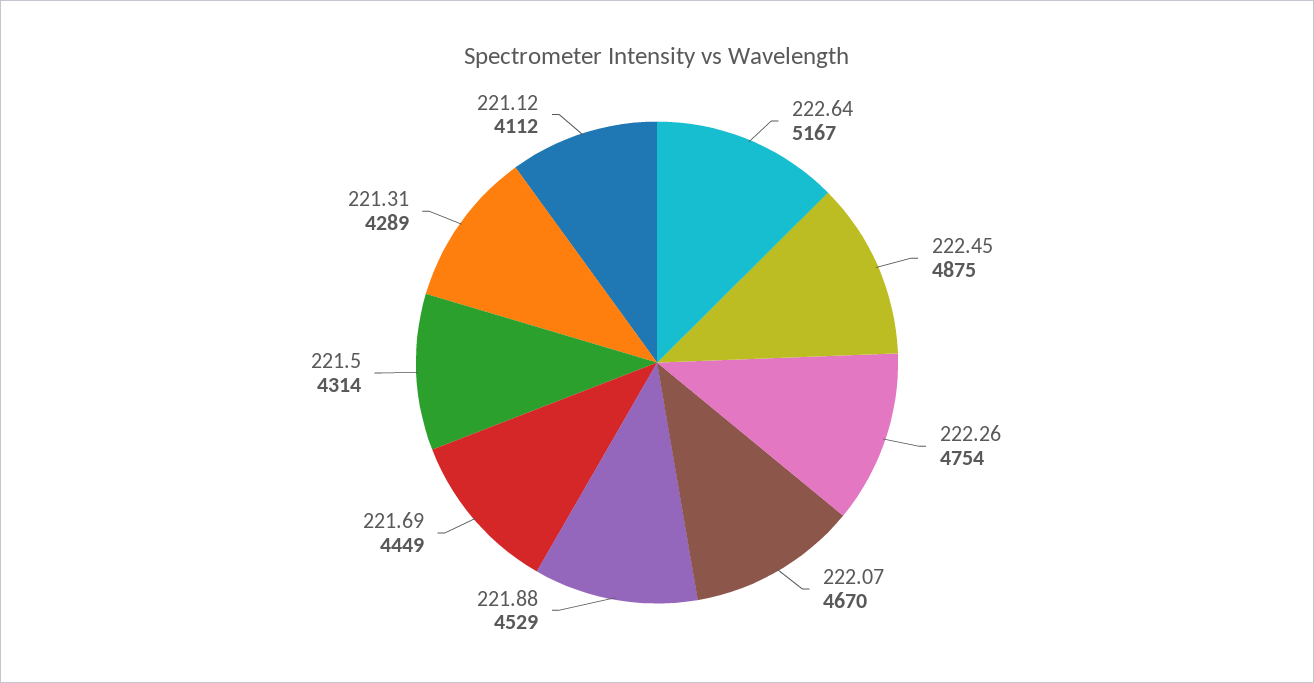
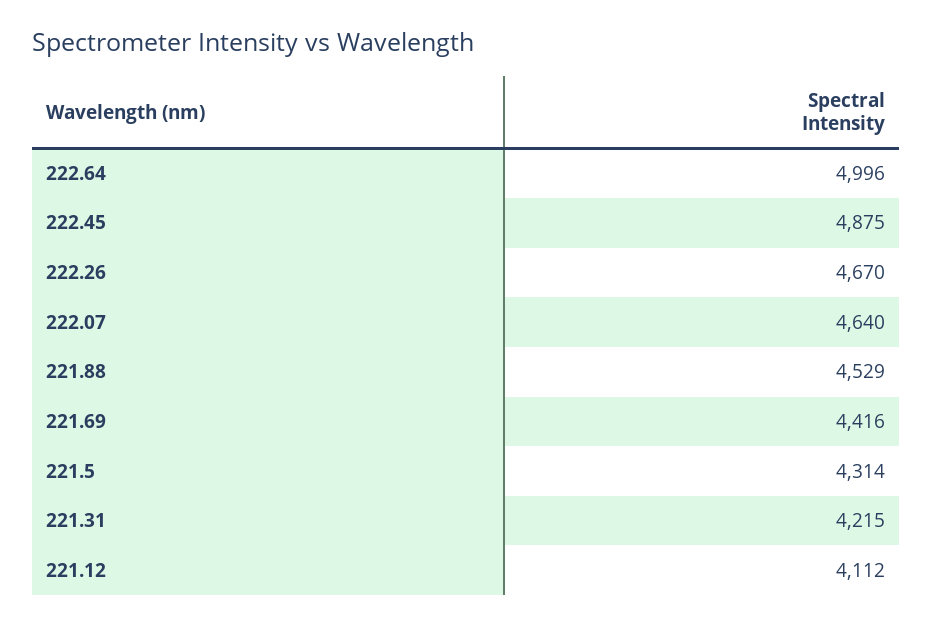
  {
-   "222.64": 5167,
+   "222.64": 4996,
    "222.45": 4875,
-   "222.26": 4754,
+   "222.26": 4670,
-   "222.07": 4670,
+   "222.07": 4640,
    "221.88": 4529,
-   "221.69": 4449,
+   "221.69": 4416,
    "221.5": 4314,
-   "221.31": 4289,
+   "221.31": 4215,
    "221.12": 4112
  }

